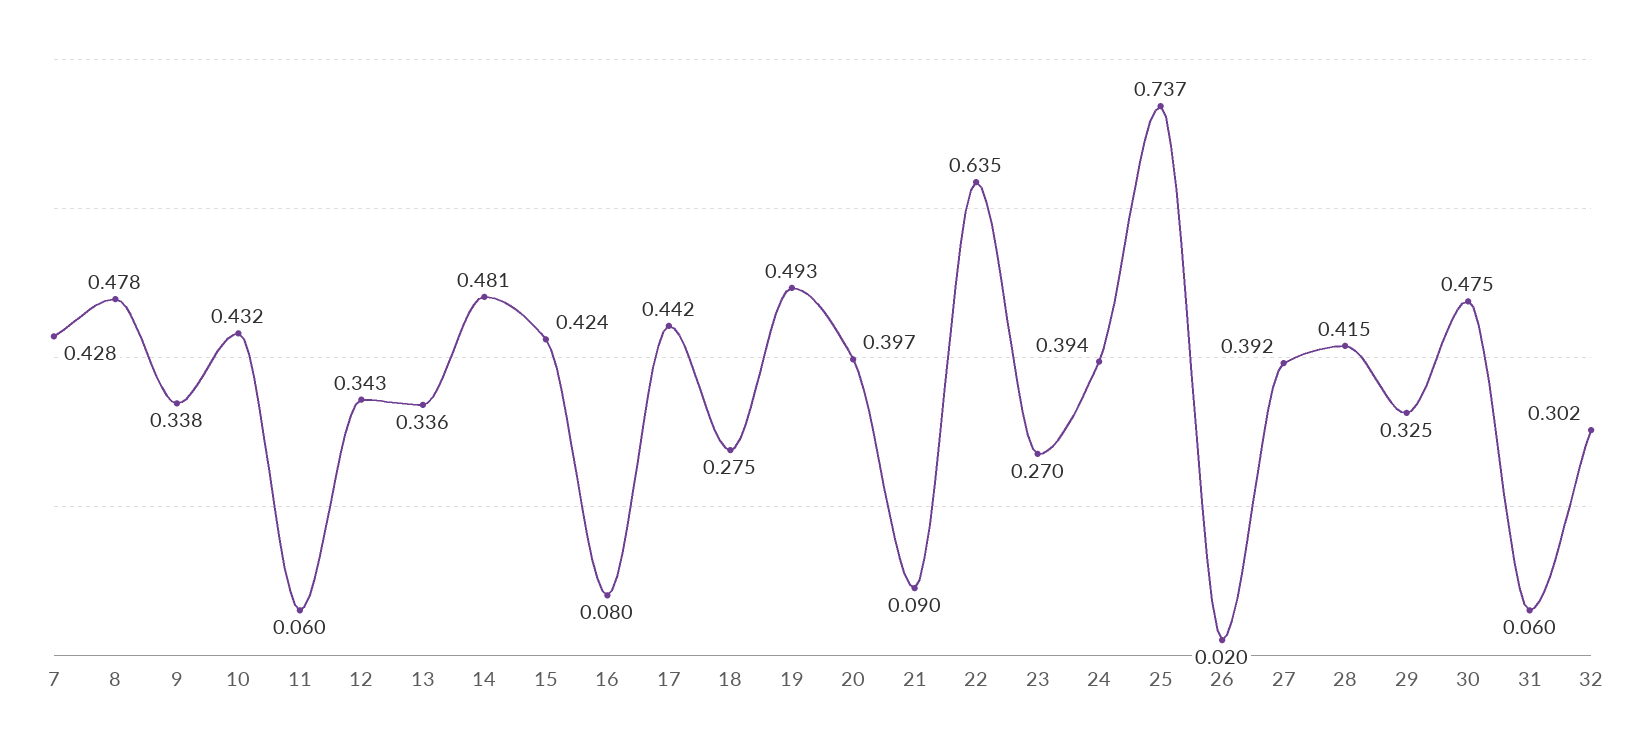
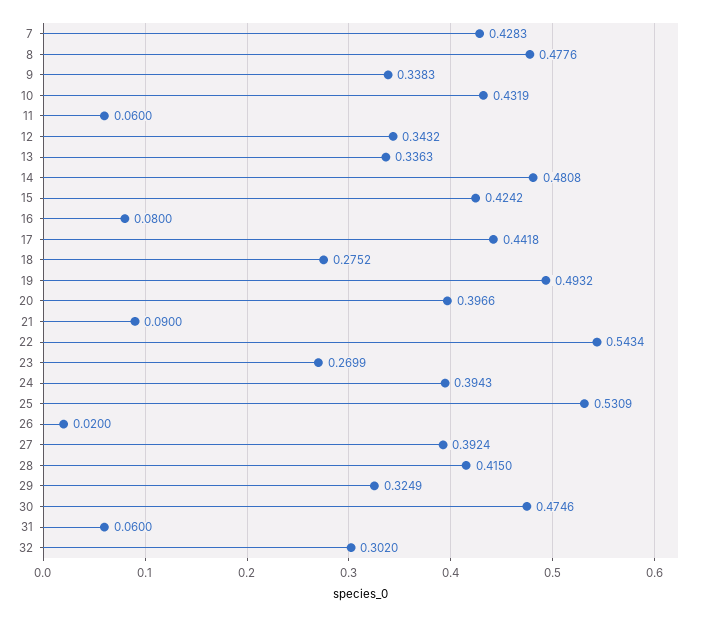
  {
    "7": 0.4283,
    "8": 0.4776,
    "9": 0.3383,
    "10": 0.4319,
    "11": 0.06,
    "12": 0.3432,
    "13": 0.3363,
    "14": 0.4808,
    "15": 0.4242,
    "16": 0.08,
    "17": 0.4418,
    "18": 0.2752,
    "19": 0.4932,
    "20": 0.3966,
    "21": 0.09,
-   "22": 0.635,
+   "22": 0.5434,
    "23": 0.2699,
    "24": 0.3943,
-   "25": 0.737,
+   "25": 0.5309,
    "26": 0.02,
    "27": 0.3924,
    "28": 0.415,
    "29": 0.3249,
    "30": 0.4746,
    "31": 0.06,
    "32": 0.302
  }

